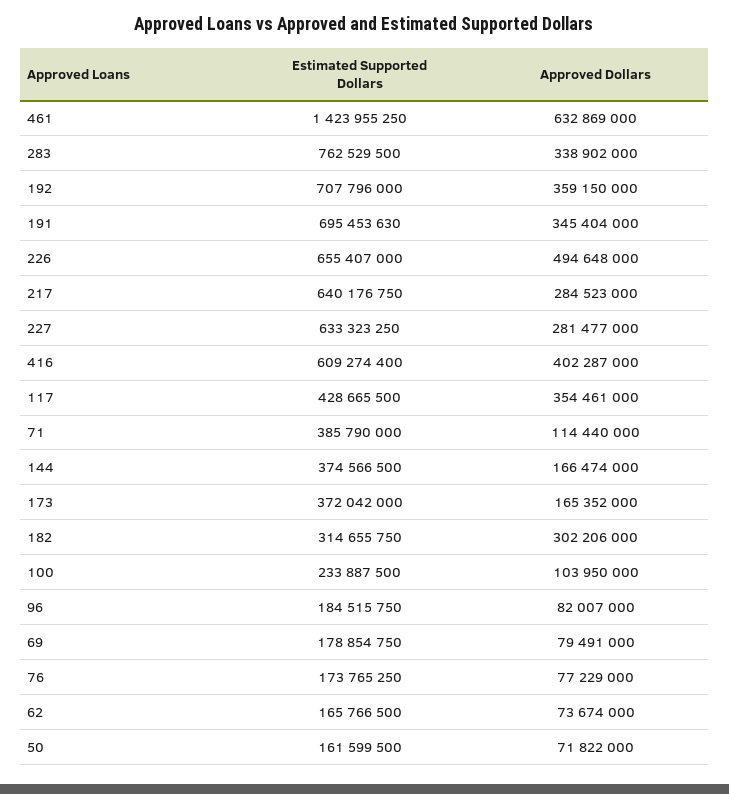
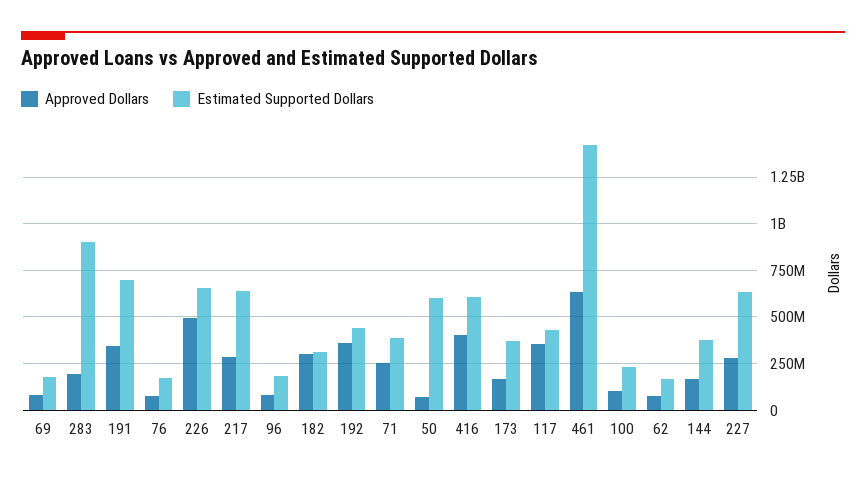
  {
    "Estimated Supported Dollars": {
      "461": 1423955250,
-     "283": 762529500,
+     "283": 900000000,
-     "192": 707796000,
+     "192": 450000000,
      "191": 695453630,
      "226": 655407000,
      "217": 640176750,
      "227": 633323250,
      "416": 609274400,
      "117": 428665500,
      "71": 385790000,
      "144": 374566500,
      "173": 372042000,
      "182": 314655750,
      "100": 233887500,
      "96": 184515750,
      "69": 178854750,
      "76": 173765250,
      "62": 165766500,
-     "50": 161599500
+     "50": 600000000
    },
    "Approved Dollars": {
      "461": 632869000,
-     "283": 338902000,
+     "283": 200000000,
      "192": 359150000,
      "191": 345404000,
      "226": 494648000,
      "217": 284523000,
      "227": 281477000,
      "416": 402287000,
      "117": 354461000,
-     "71": 114440000,
+     "71": 250000000,
      "144": 166474000,
      "173": 165352000,
      "182": 302206000,
      "100": 103950000,
      "96": 82007000,
      "69": 79491000,
      "76": 77229000,
      "62": 73674000,
      "50": 71822000
    }
  }

